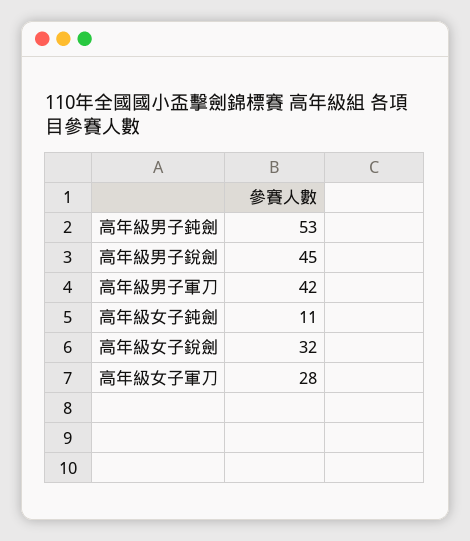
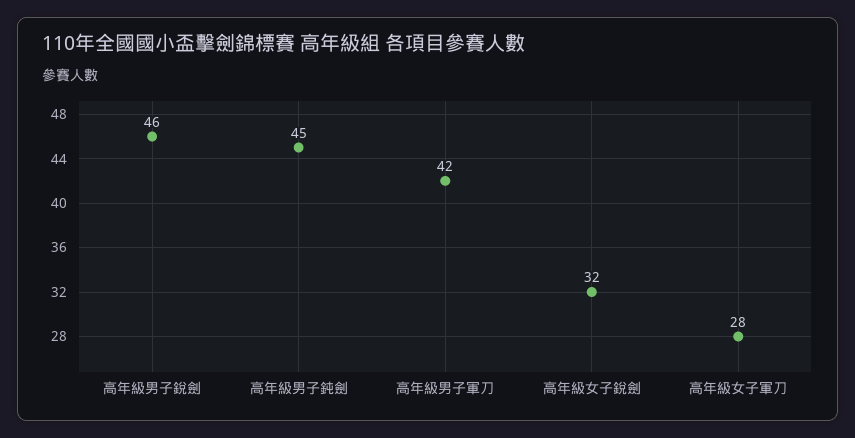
  {
-   "高年級男子鈍劍": 53,
+   "高年級男子鈍劍": 45,
-   "高年級男子銳劍": 45,
+   "高年級男子銳劍": 46,
    "高年級男子軍刀": 42,
-   "高年級女子鈍劍": 11,
    "高年級女子銳劍": 32,
    "高年級女子軍刀": 28
  }

